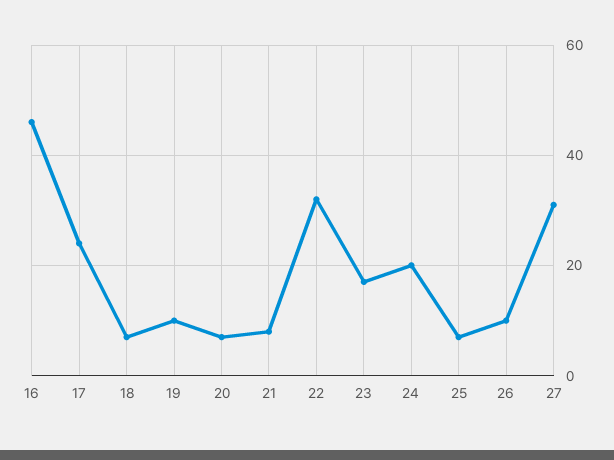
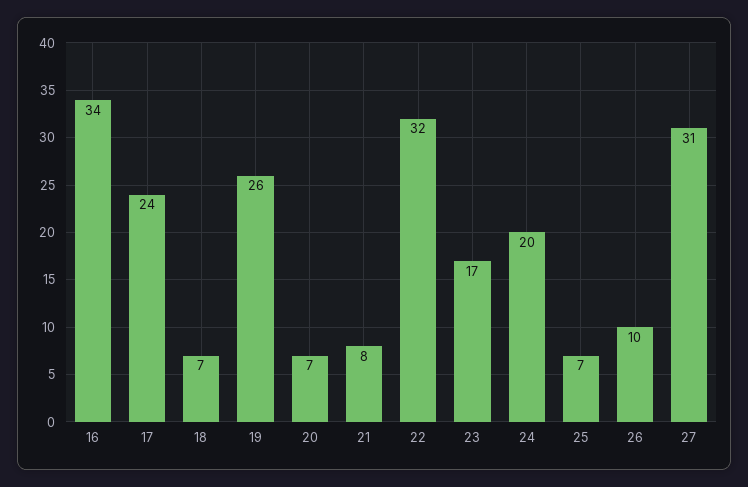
  {
-   "16": 45,
+   "16": 34,
    "17": 24,
    "18": 7,
-   "19": 10,
+   "19": 26,
    "20": 7,
    "21": 8,
    "22": 32,
    "23": 17,
    "24": 20,
    "25": 7,
    "26": 10,
    "27": 31
  }

